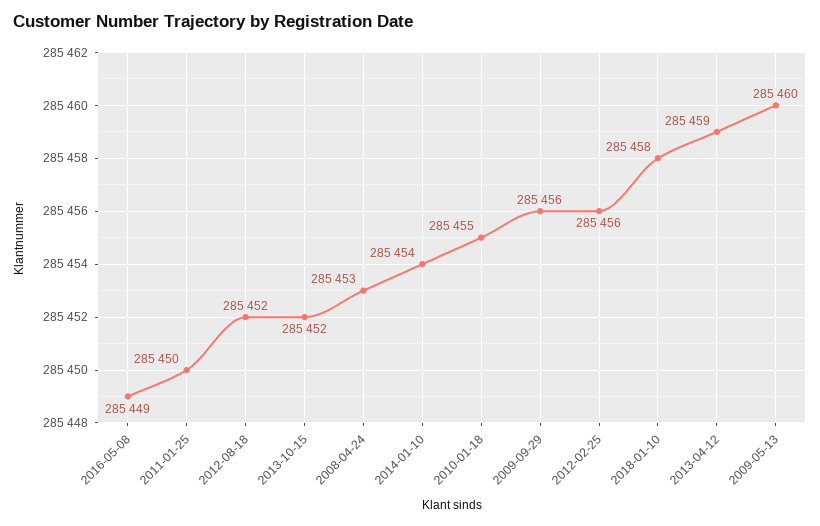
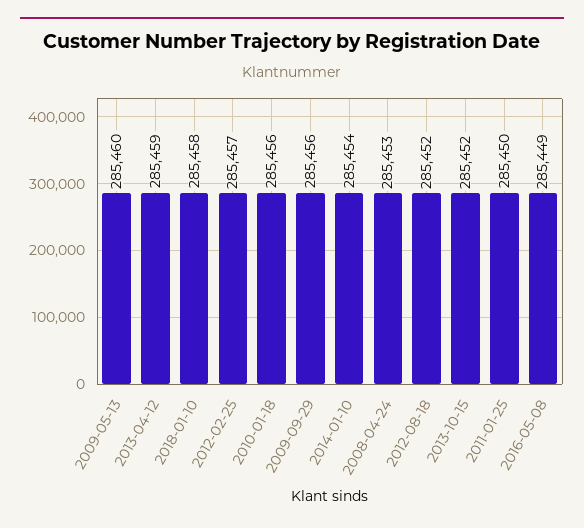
  {
    "2016-05-08": 285449,
    "2011-01-25": 285450,
    "2012-08-18": 285452,
    "2013-10-15": 285452,
    "2008-04-24": 285453,
    "2014-01-10": 285454,
-   "2010-01-18": 285455,
+   "2010-01-18": 285456,
    "2009-09-29": 285456,
-   "2012-02-25": 285456,
+   "2012-02-25": 285457,
    "2018-01-10": 285458,
    "2013-04-12": 285459,
    "2009-05-13": 285460
  }

